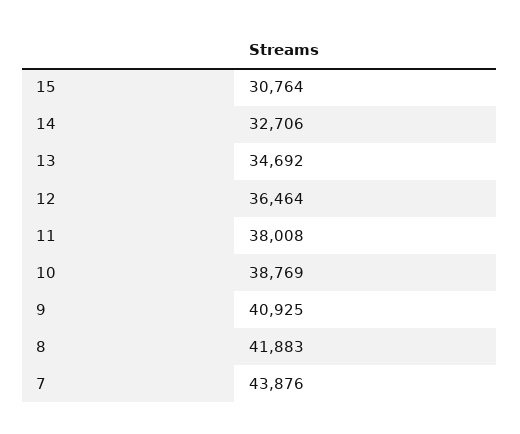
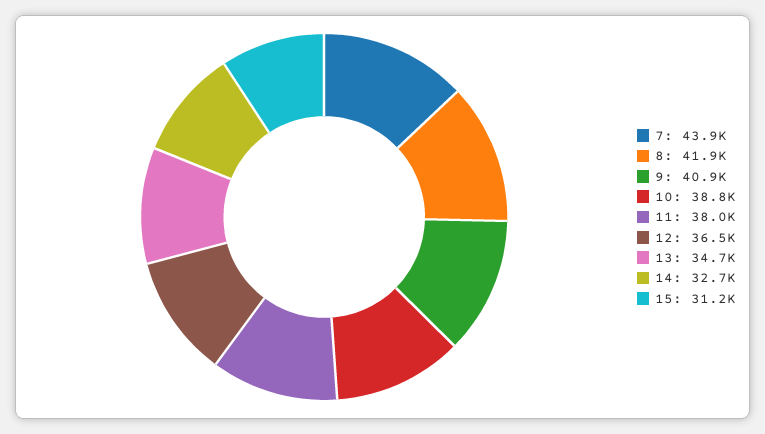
  {
-   "15": 30764,
+   "15": 31200,
    "14": 32706,
    "13": 34692,
    "12": 36464,
    "11": 38008,
    "10": 38769,
    "9": 40925,
    "8": 41883,
    "7": 43876
  }

